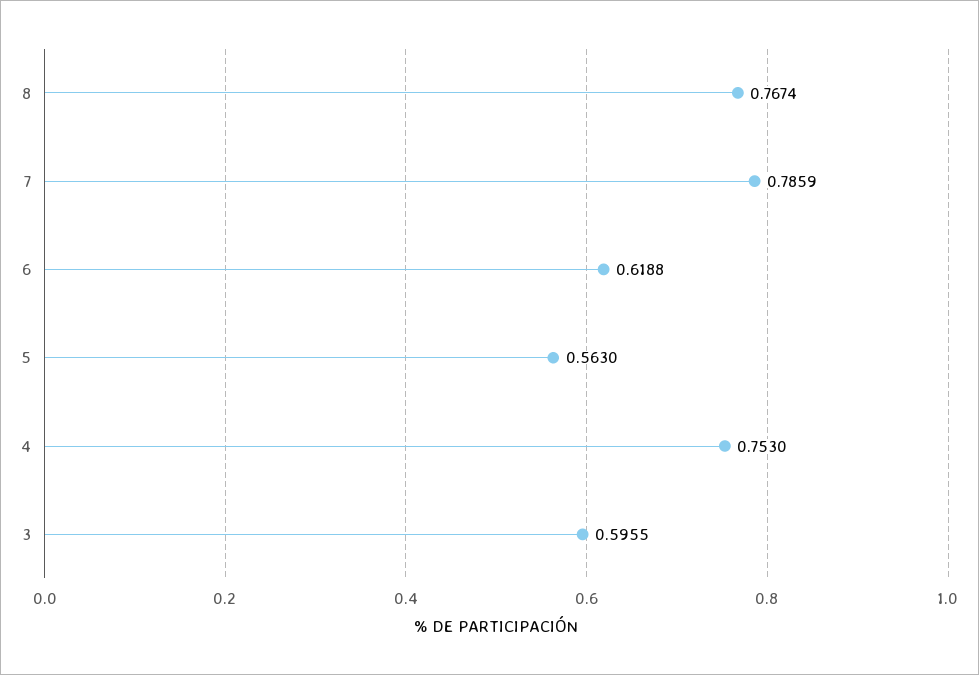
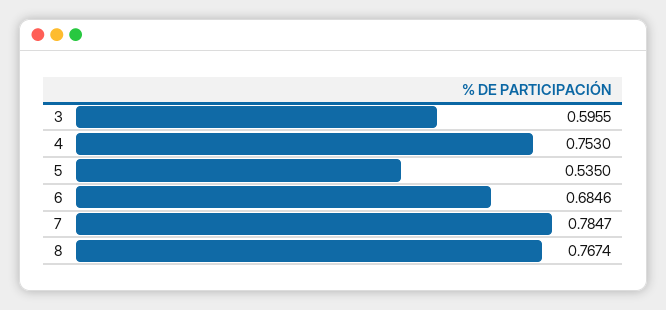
  {
    "8": 0.7674,
-   "7": 0.7859,
+   "7": 0.7847,
-   "6": 0.6188,
+   "6": 0.6846,
-   "5": 0.563,
+   "5": 0.535,
    "4": 0.753,
    "3": 0.5955
  }

